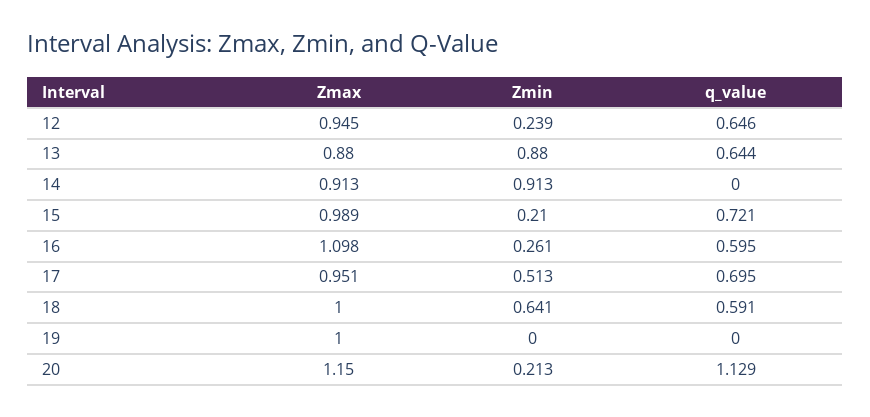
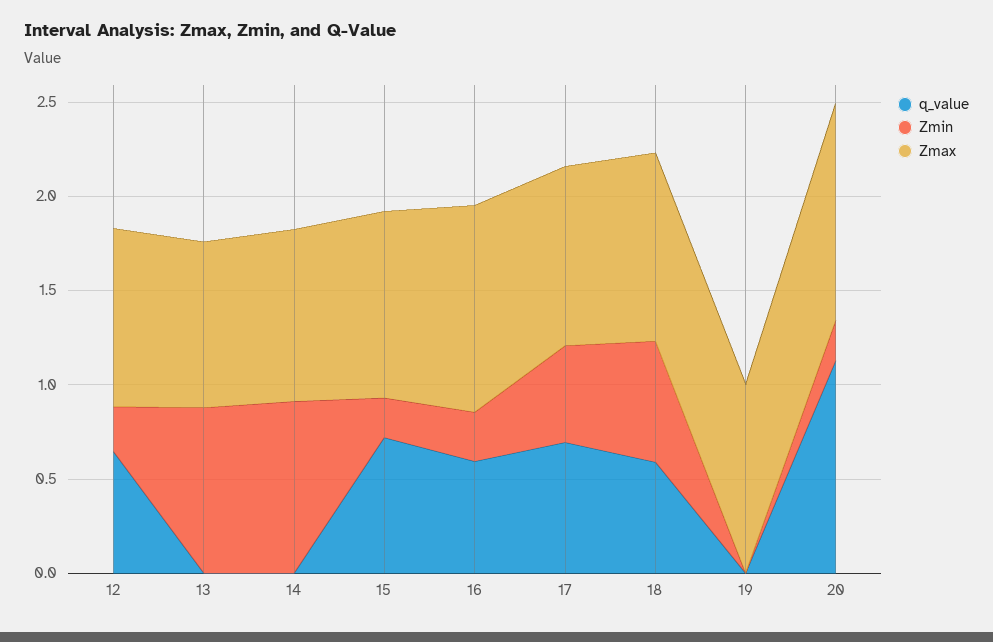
  {
    "Zmax": {
      "12": 0.945,
      "13": 0.88,
      "14": 0.913,
      "15": 0.989,
      "16": 1.098,
      "17": 0.951,
      "18": 1,
      "19": 1,
      "20": 1.15
    },
    "Zmin": {
      "12": 0.239,
      "13": 0.88,
      "14": 0.913,
      "15": 0.21,
      "16": 0.261,
      "17": 0.513,
      "18": 0.641,
      "19": 0,
      "20": 0.213
    },
    "q_value": {
      "12": 0.646,
-     "13": 0.644,
+     "13": 0,
      "14": 0,
      "15": 0.721,
      "16": 0.595,
      "17": 0.695,
      "18": 0.591,
      "19": 0,
      "20": 1.129
    }
  }

